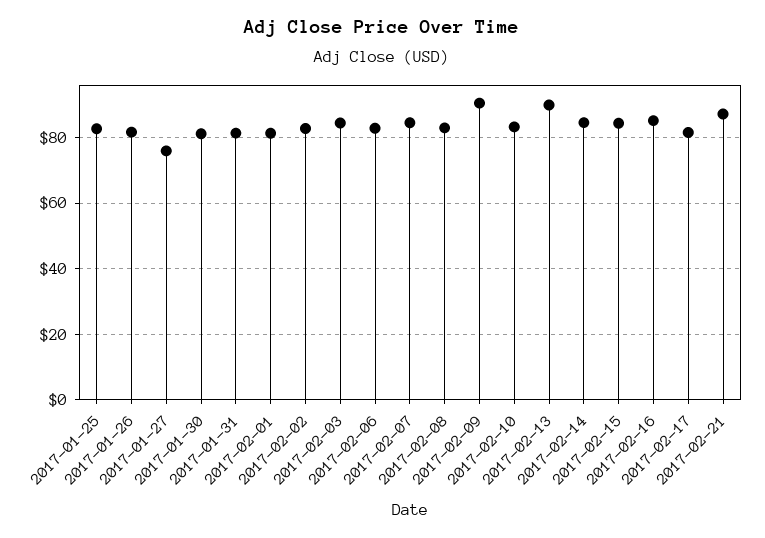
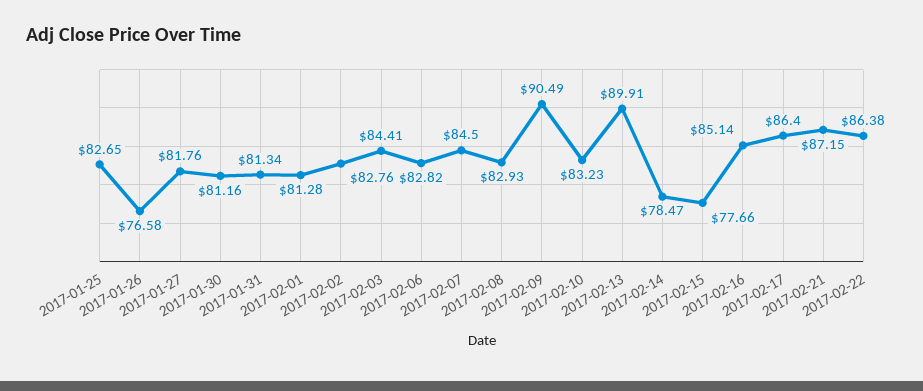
  {
    "2017-01-25": 82.65,
-   "2017-01-26": 82,
+   "2017-01-26": 76.58,
-   "2017-01-27": 76,
+   "2017-01-27": 81.76,
    "2017-01-30": 81.16,
    "2017-01-31": 81.34,
    "2017-02-01": 81.28,
    "2017-02-02": 82.76,
    "2017-02-03": 84.41,
    "2017-02-06": 82.82,
    "2017-02-07": 84.5,
    "2017-02-08": 82.93,
    "2017-02-09": 90.49,
    "2017-02-10": 83.23,
    "2017-02-13": 89.91,
-   "2017-02-14": 84,
+   "2017-02-14": 78.47,
-   "2017-02-15": 84,
+   "2017-02-15": 77.66,
    "2017-02-16": 85.14,
-   "2017-02-17": 82,
+   "2017-02-17": 86.4,
-   "2017-02-21": 87.15
+   "2017-02-21": 87.15,
+   "2017-02-22": 86.38
  }

